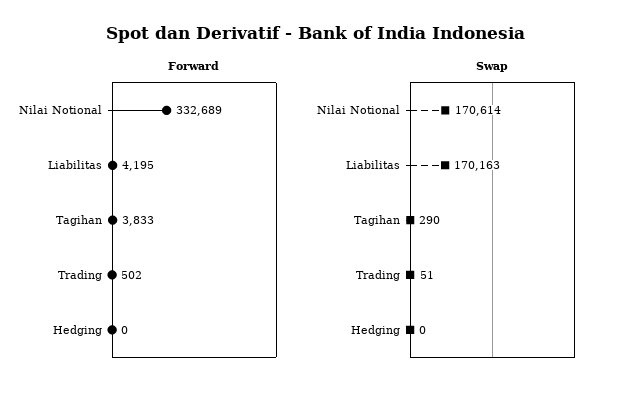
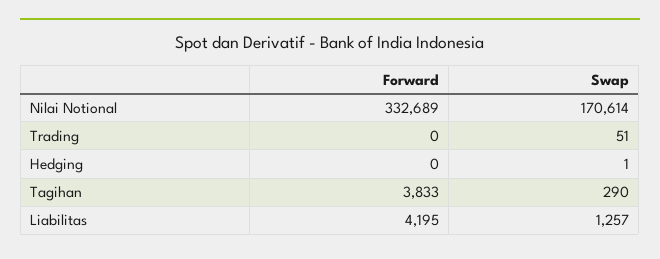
  {
    "Forward": {
      "Nilai Notional": 332689,
      "Liabilitas": 4195,
      "Tagihan": 3833,
-     "Trading": 502,
+     "Trading": 0,
      "Hedging": 0
    },
    "Swap": {
      "Nilai Notional": 170614,
-     "Liabilitas": 170163,
+     "Liabilitas": 1257,
      "Tagihan": 290,
      "Trading": 51,
-     "Hedging": 0
+     "Hedging": 1
    }
  }

